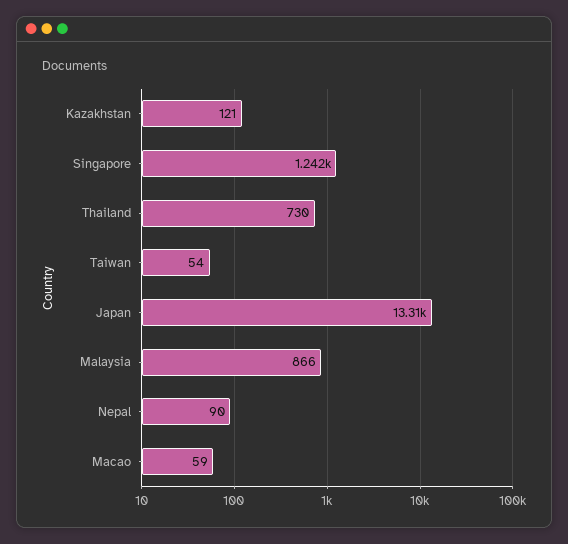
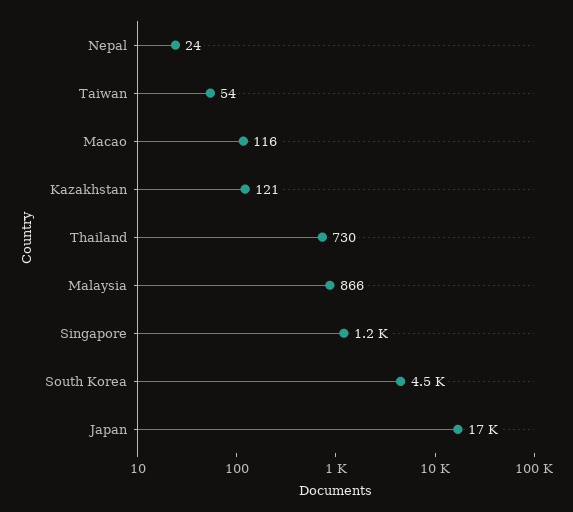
  {
    "Kazakhstan": 121,
    "Singapore": 1242,
    "Thailand": 730,
    "Taiwan": 54,
-   "Japan": 13310,
+   "Japan": 17000,
    "Malaysia": 866,
-   "Nepal": 90,
+   "Nepal": 24,
-   "Macao": 59
+   "Macao": 116,
+   "South Korea": 4500
  }

